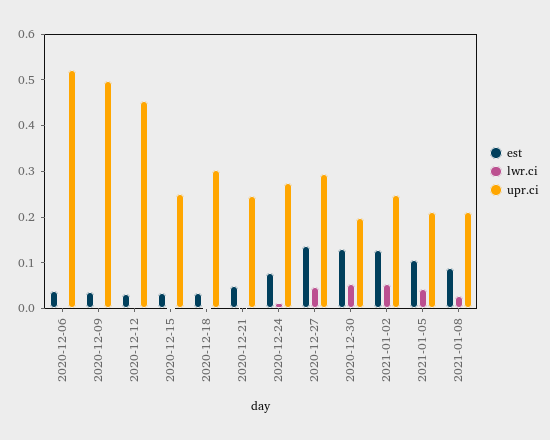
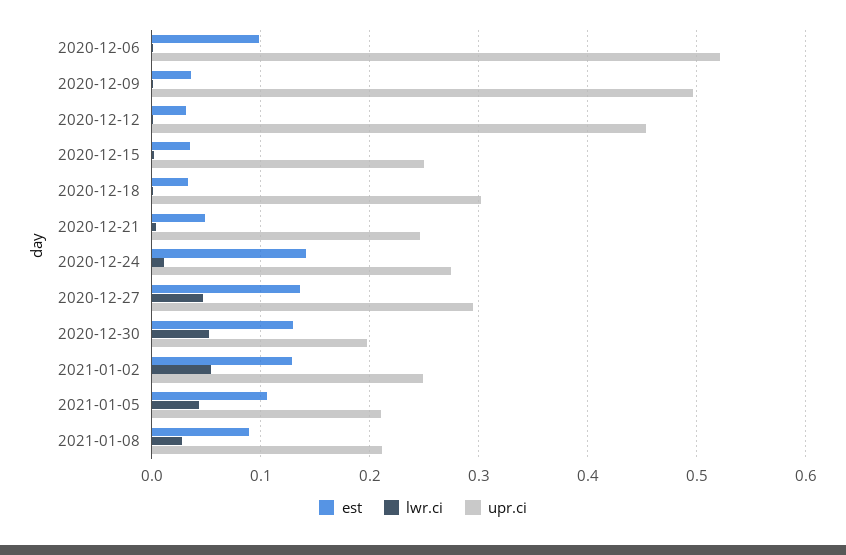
  {
    "est": {
-     "2020-12-06": 0.04,
+     "2020-12-06": 0.1,
      "2020-12-09": 0.04,
      "2020-12-12": 0.03,
      "2020-12-15": 0.03,
      "2020-12-18": 0.03,
      "2020-12-21": 0.05,
-     "2020-12-24": 0.08,
+     "2020-12-24": 0.14,
      "2020-12-27": 0.14,
      "2020-12-30": 0.13,
      "2021-01-02": 0.13,
      "2021-01-05": 0.11,
      "2021-01-08": 0.09
    },
    "lwr.ci": {
      "2020-12-06": 0,
      "2020-12-09": 0,
      "2020-12-12": 0,
      "2020-12-15": 0,
      "2020-12-18": 0,
      "2020-12-21": 0,
      "2020-12-24": 0.01,
      "2020-12-27": 0.05,
      "2020-12-30": 0.05,
      "2021-01-02": 0.05,
      "2021-01-05": 0.04,
      "2021-01-08": 0.03
    },
    "upr.ci": {
      "2020-12-06": 0.52,
      "2020-12-09": 0.5,
      "2020-12-12": 0.45,
      "2020-12-15": 0.25,
      "2020-12-18": 0.3,
      "2020-12-21": 0.25,
      "2020-12-24": 0.27,
      "2020-12-27": 0.29,
      "2020-12-30": 0.2,
      "2021-01-02": 0.25,
      "2021-01-05": 0.21,
      "2021-01-08": 0.21
    }
  }

